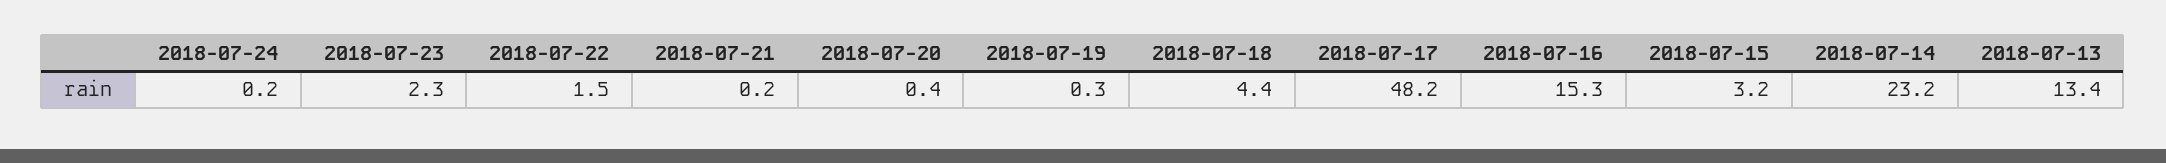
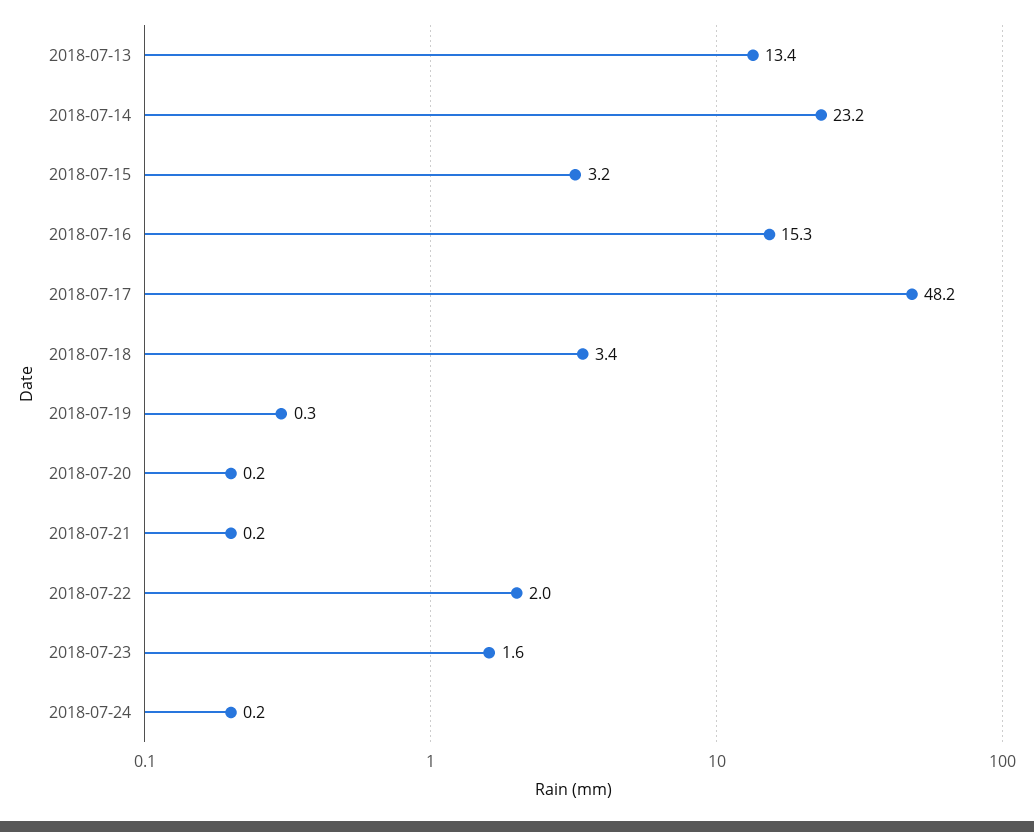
  {
    "2018-07-24": 0.2,
-   "2018-07-23": 2.3,
+   "2018-07-23": 1.6,
-   "2018-07-22": 1.5,
+   "2018-07-22": 2,
    "2018-07-21": 0.2,
-   "2018-07-20": 0.4,
+   "2018-07-20": 0.2,
    "2018-07-19": 0.3,
-   "2018-07-18": 4.4,
+   "2018-07-18": 3.4,
    "2018-07-17": 48.2,
    "2018-07-16": 15.3,
    "2018-07-15": 3.2,
    "2018-07-14": 23.2,
    "2018-07-13": 13.4
  }

